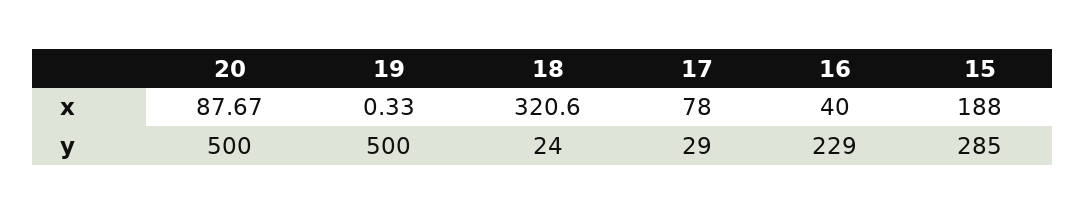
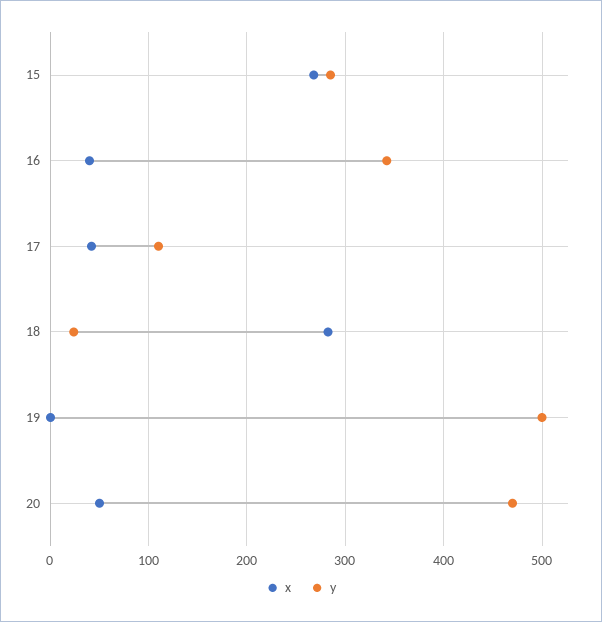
  {
    "x": {
-     "20": 87.67,
+     "20": 50,
      "19": 0.33,
-     "18": 320.6,
+     "18": 280,
-     "17": 78,
+     "17": 40,
      "16": 40,
-     "15": 188
+     "15": 270
    },
    "y": {
-     "20": 500,
+     "20": 470,
      "19": 500,
      "18": 24,
-     "17": 29,
+     "17": 110,
-     "16": 229,
+     "16": 340,
      "15": 285
    }
  }

